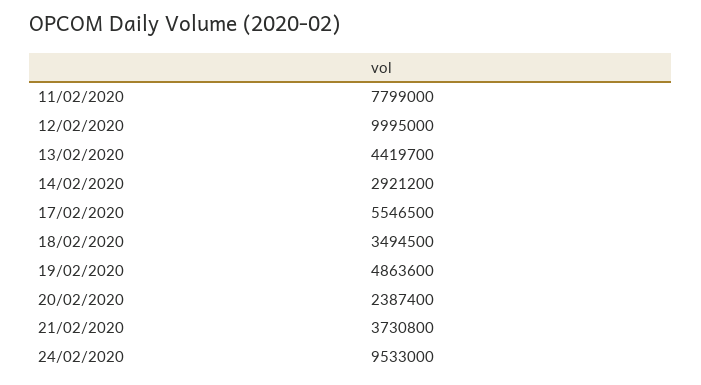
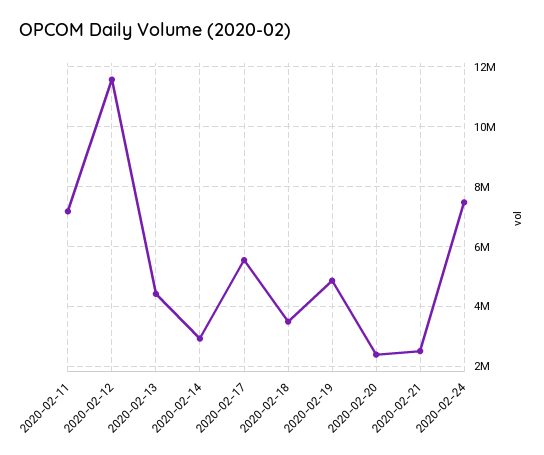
  {
-   "11/02/2020": 7799000,
+   "11/02/2020": 7250000,
-   "12/02/2020": 9995000,
+   "12/02/2020": 11500000,
    "13/02/2020": 4419700,
    "14/02/2020": 2921200,
    "17/02/2020": 5546500,
    "18/02/2020": 3494500,
    "19/02/2020": 4863600,
    "20/02/2020": 2387400,
-   "21/02/2020": 3730800,
+   "21/02/2020": 2500000,
-   "24/02/2020": 9533000
+   "24/02/2020": 7500000
  }

